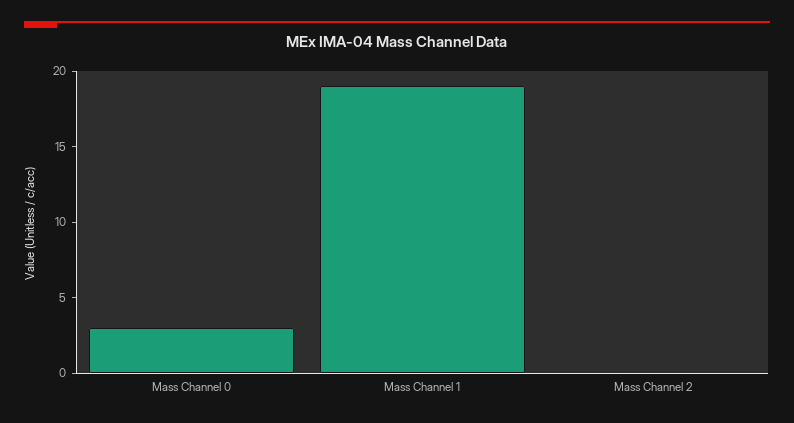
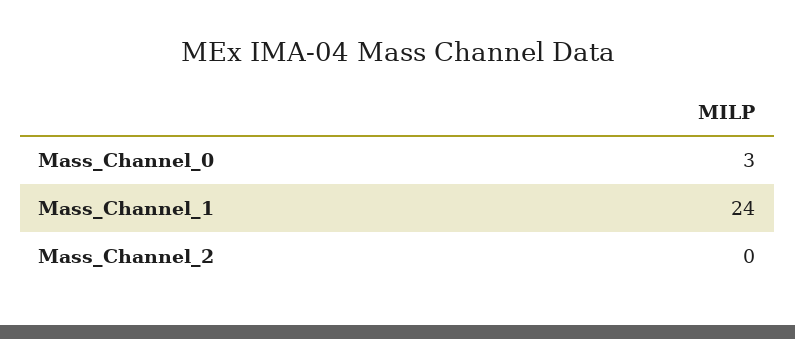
  {
    "Mass Channel 0": 3,
-   "Mass Channel 1": 19,
+   "Mass Channel 1": 24,
    "Mass Channel 2": 0
  }

